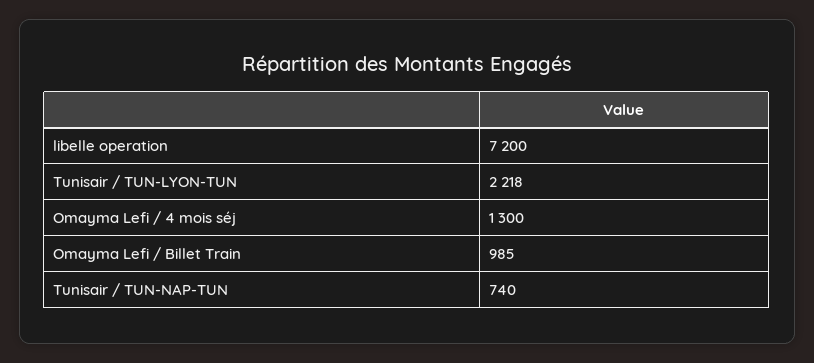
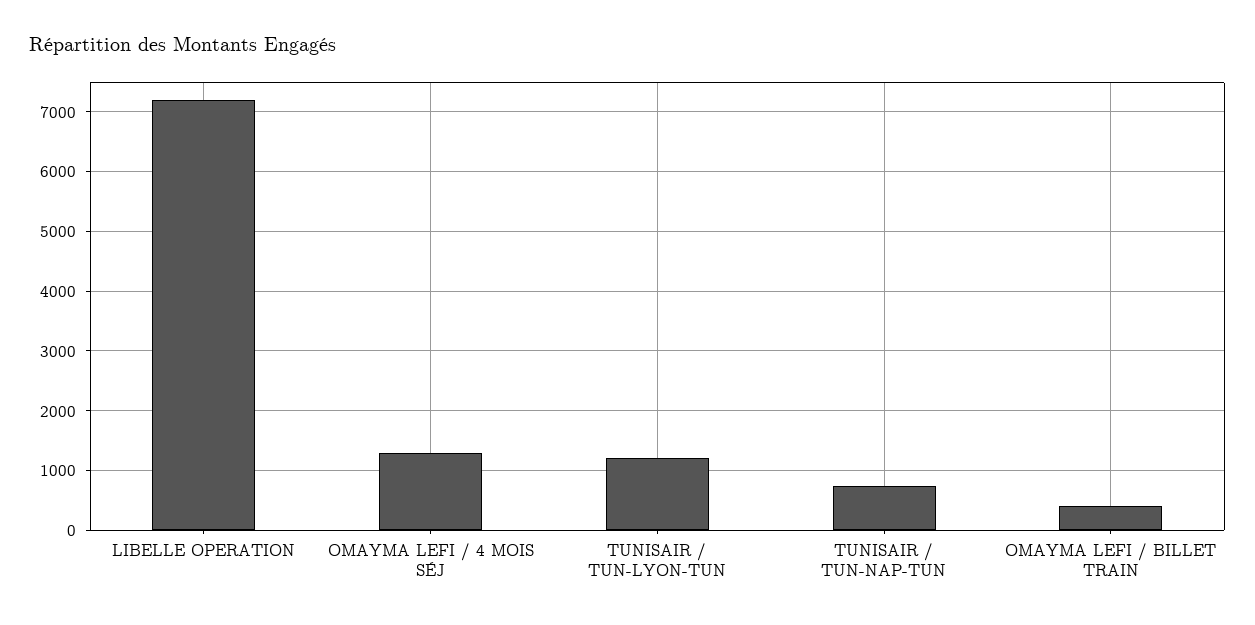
  {
    "libelle operation": 7200,
-   "Tunisair / TUN-LYON-TUN": 2218,
+   "Tunisair / TUN-LYON-TUN": 1200,
    "Omayma Lefi / 4 mois séj": 1300,
-   "Omayma Lefi / Billet Train": 985,
+   "Omayma Lefi / Billet Train": 400,
    "Tunisair / TUN-NAP-TUN": 740
  }

